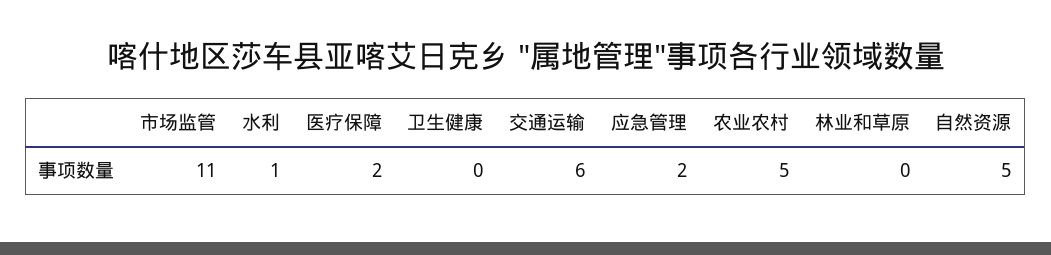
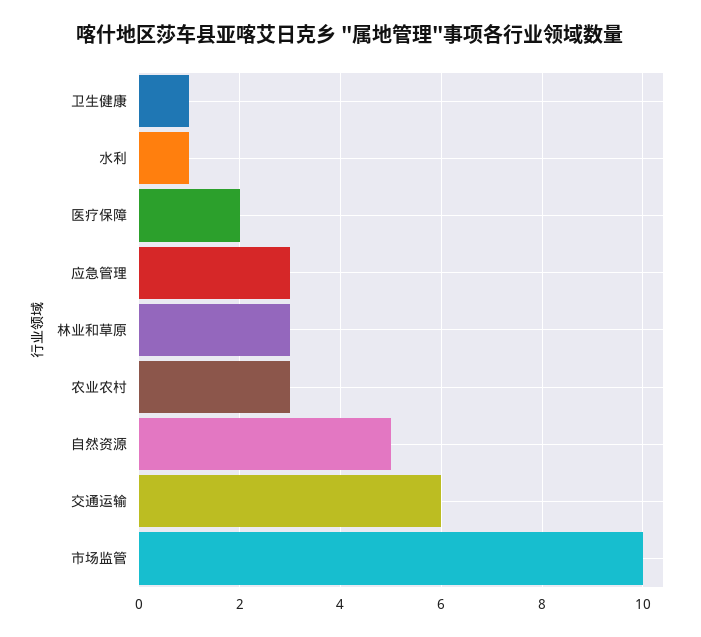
  {
-   "市场监管": 11,
+   "市场监管": 10,
    "水利": 1,
    "医疗保障": 2,
-   "卫生健康": 0,
+   "卫生健康": 1,
    "交通运输": 6,
-   "应急管理": 2,
+   "应急管理": 3,
-   "农业农村": 5,
+   "农业农村": 3,
-   "林业和草原": 0,
+   "林业和草原": 3,
    "自然资源": 5
  }

